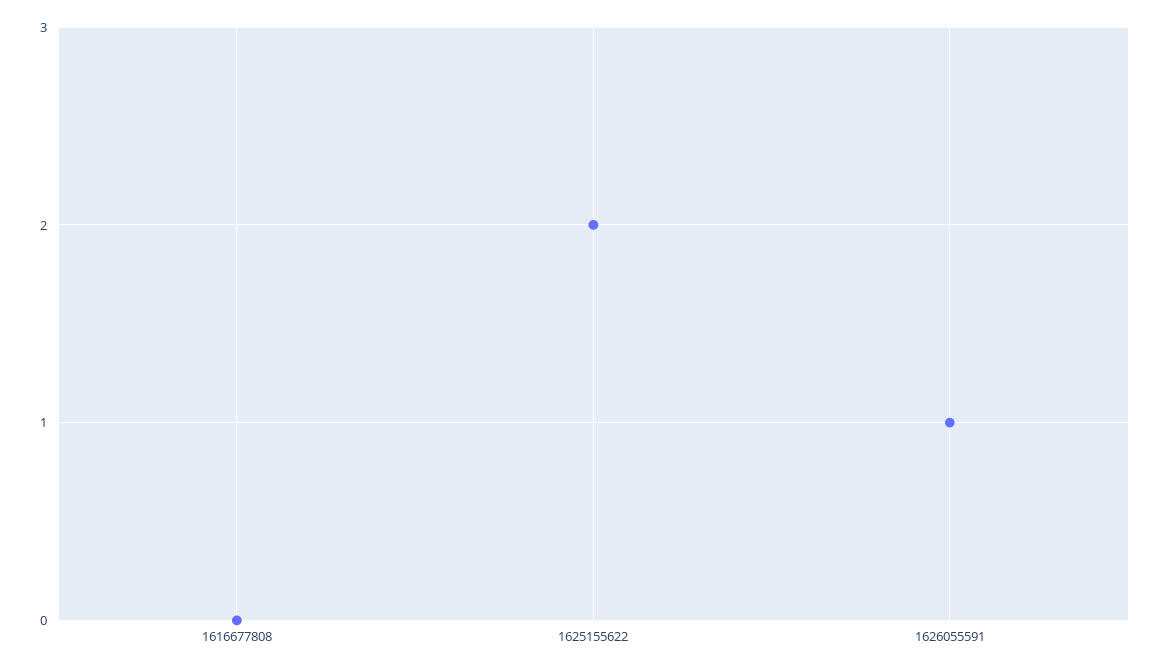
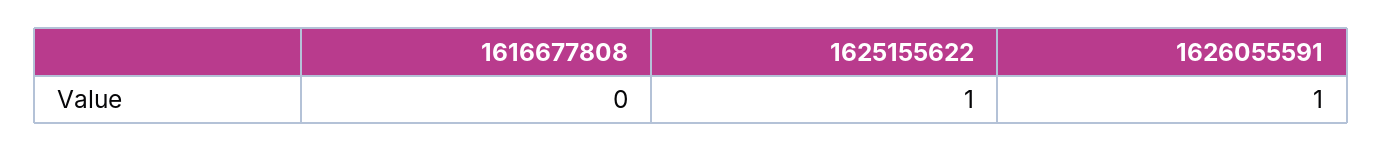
  {
    "1616677808": 0,
-   "1625155622": 2,
+   "1625155622": 1,
    "1626055591": 1
  }

